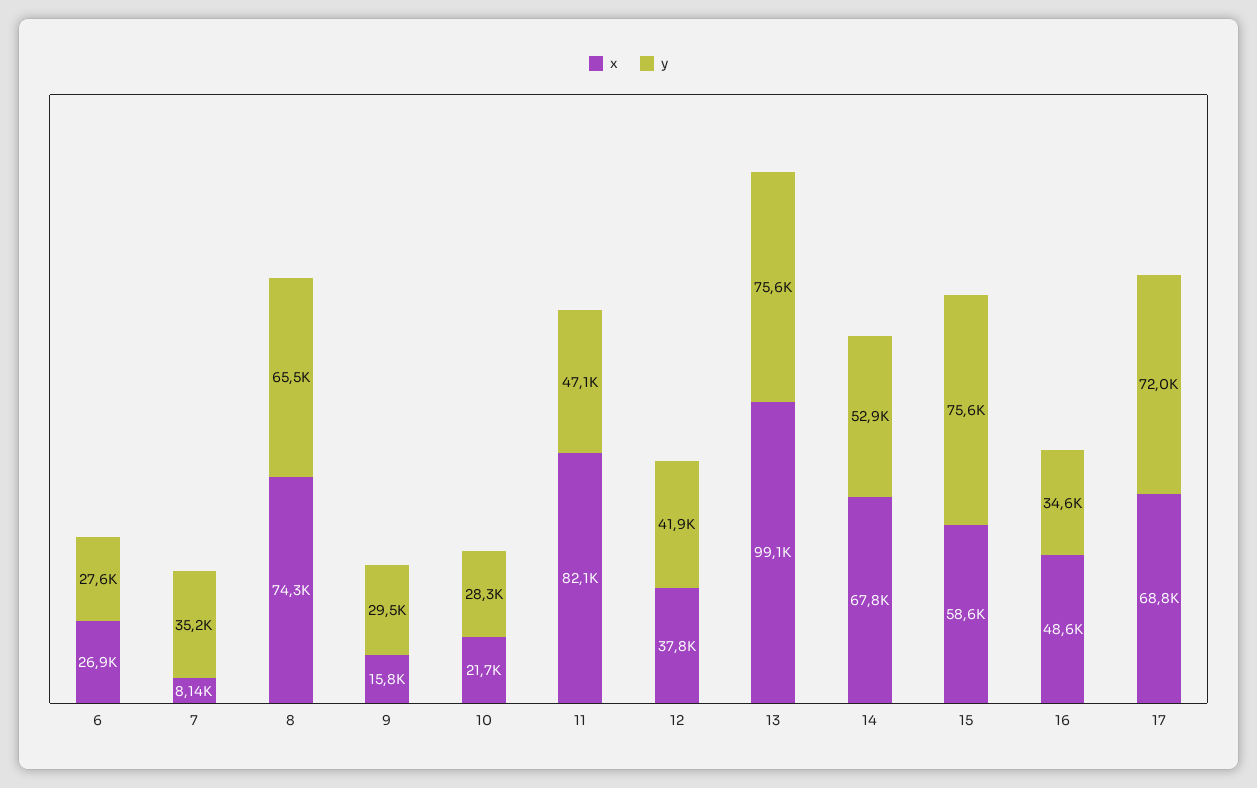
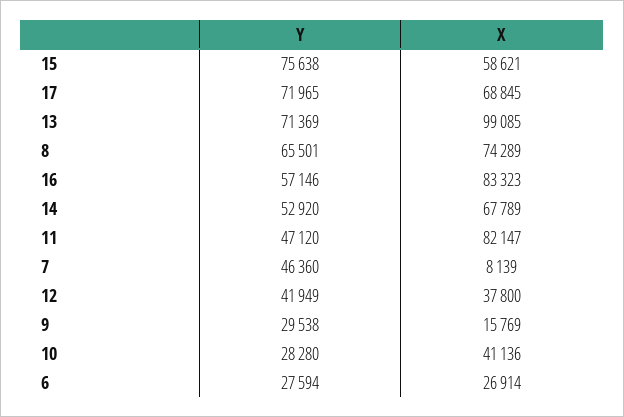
  {
    "x": {
      "6": 26914,
      "7": 8139,
      "8": 74289,
      "9": 15769,
-     "10": 21700,
+     "10": 41136,
      "11": 82147,
      "12": 37800,
      "13": 99085,
      "14": 67789,
      "15": 58621,
-     "16": 48600,
+     "16": 83323,
      "17": 68845
    },
    "y": {
      "6": 27594,
-     "7": 35200,
+     "7": 46360,
      "8": 65501,
      "9": 29538,
      "10": 28280,
      "11": 47120,
      "12": 41949,
-     "13": 75600,
+     "13": 71369,
      "14": 52920,
      "15": 75638,
-     "16": 34600,
+     "16": 57146,
      "17": 71965
    }
  }

